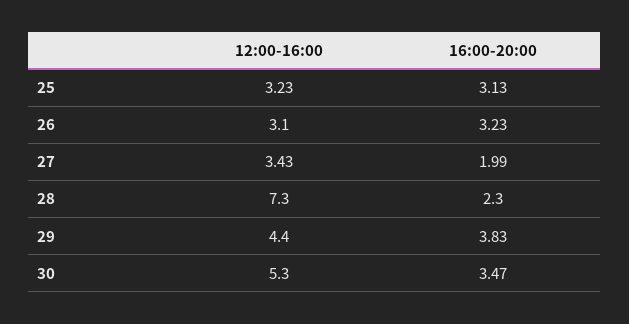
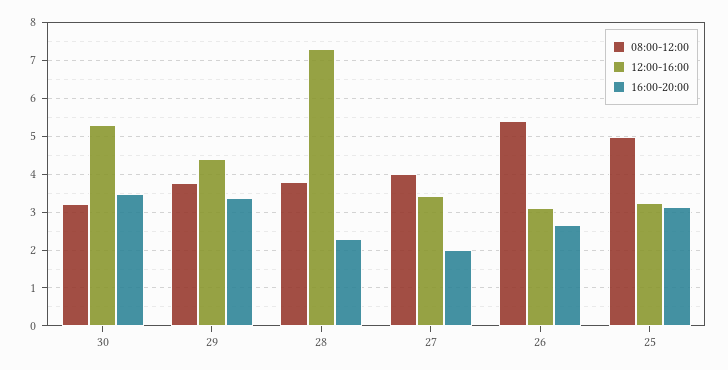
  {
    "12:00-16:00": {
      "25": 3.23,
      "26": 3.1,
      "27": 3.43,
      "28": 7.3,
      "29": 4.4,
      "30": 5.3
    },
    "16:00-20:00": {
      "25": 3.13,
-     "26": 3.23,
+     "26": 2.6,
      "27": 1.99,
      "28": 2.3,
-     "29": 3.83,
+     "29": 3.4,
      "30": 3.47
-   }
+   },
+   "08:00-12:00": {
+     "30": 3.2,
+     "29": 3.8,
+     "28": 3.8,
+     "27": 4,
+     "26": 5.4,
+     "25": 5
+   }
  }

